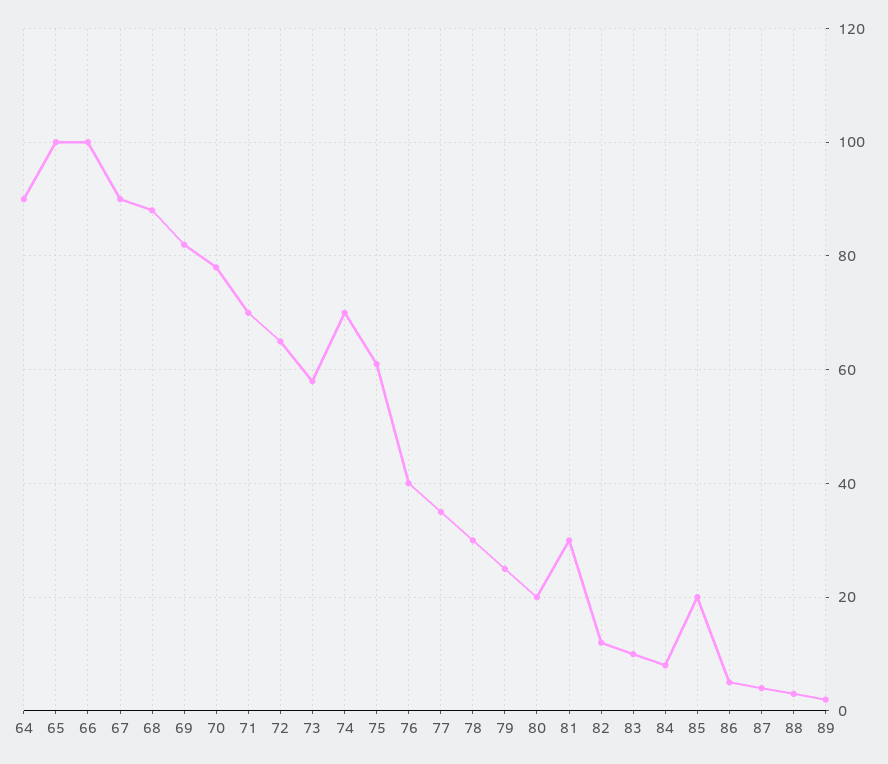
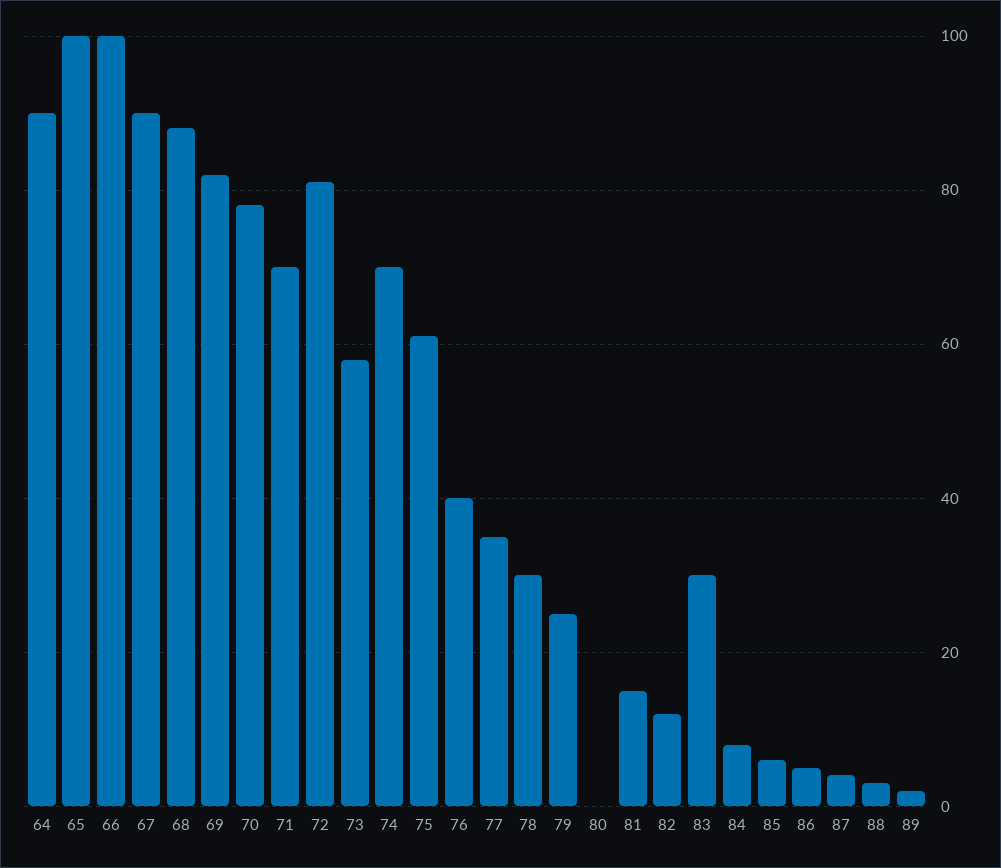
  {
    "64": 90,
    "65": 100,
    "66": 100,
    "67": 90,
    "68": 90,
    "69": 80,
    "70": 80,
    "71": 70,
-   "72": 65,
+   "72": 80,
    "73": 60,
    "74": 70,
    "75": 60,
    "76": 40,
    "77": 35,
    "78": 30,
    "79": 25,
-   "80": 20,
+   "80": 0,
-   "81": 30,
+   "81": 15,
    "82": 10,
-   "83": 10,
+   "83": 30,
    "84": 10,
-   "85": 20,
+   "85": 5,
    "86": 5,
    "87": 5,
    "88": 5,
    "89": 0
  }

